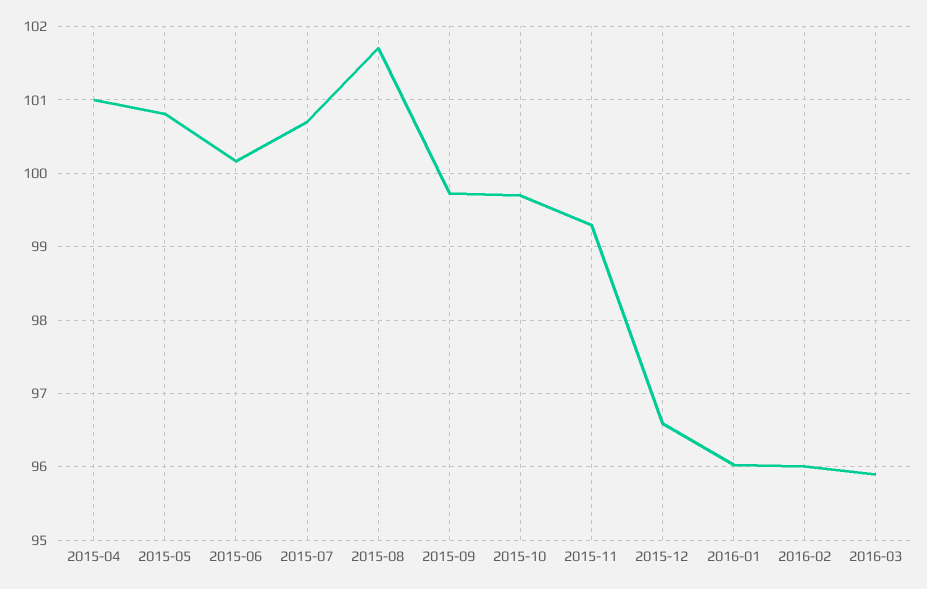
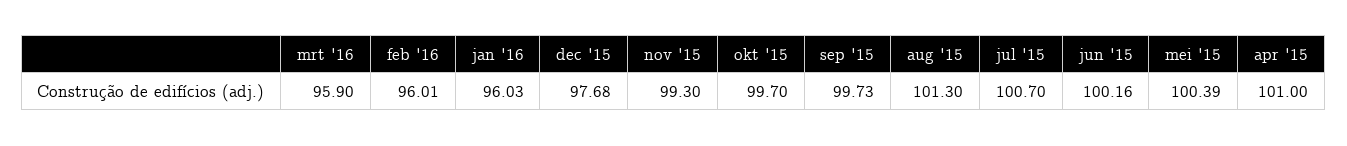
  {
    "2015-04": 101,
-   "2015-05": 100.8,
+   "2015-05": 100.39,
    "2015-06": 100.16,
    "2015-07": 100.7,
-   "2015-08": 101.7,
+   "2015-08": 101.3,
    "2015-09": 99.73,
    "2015-10": 99.7,
    "2015-11": 99.3,
-   "2015-12": 96.6,
+   "2015-12": 97.68,
    "2016-01": 96.03,
    "2016-02": 96.01,
    "2016-03": 95.9
  }

